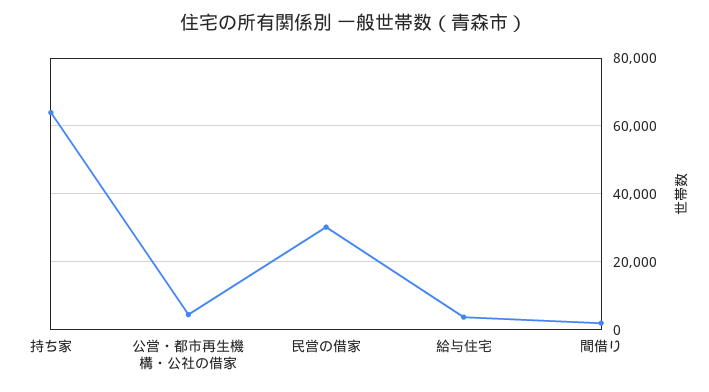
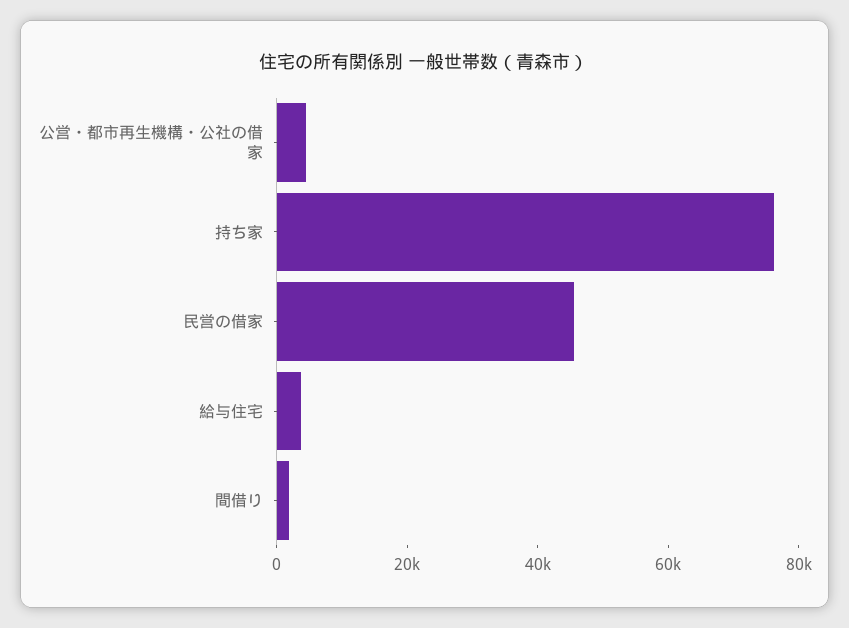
  {
-   "持ち家": 64000,
+   "持ち家": 75000,
    "公営・都市再生機構・公社の借家": 4000,
-   "民営の借家": 30000,
+   "民営の借家": 45000,
    "給与住宅": 4000,
    "間借り": 2000
  }

